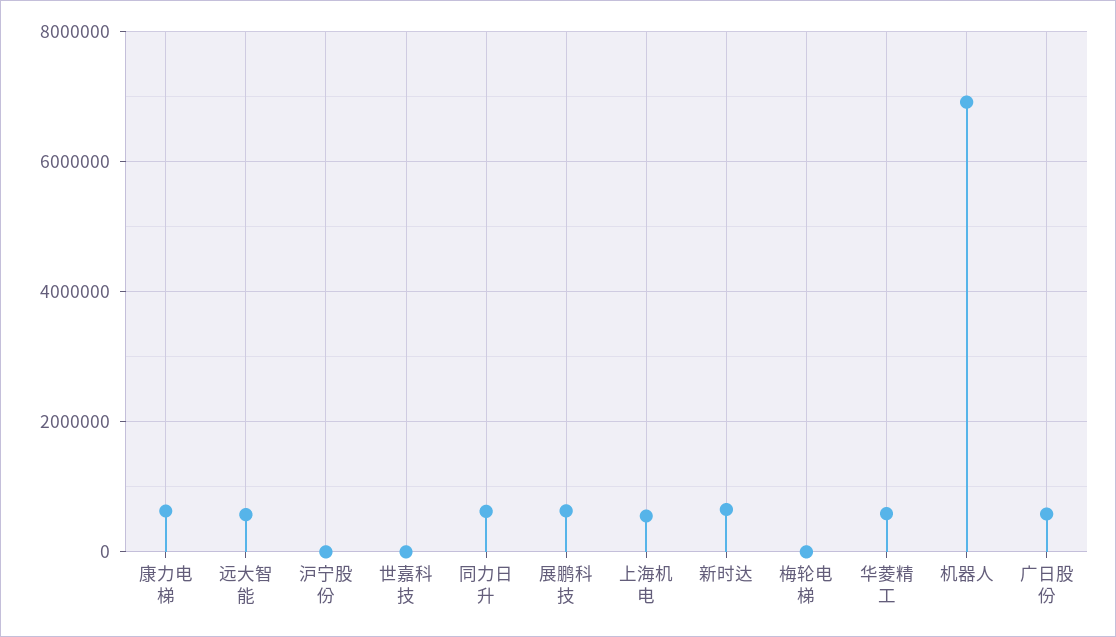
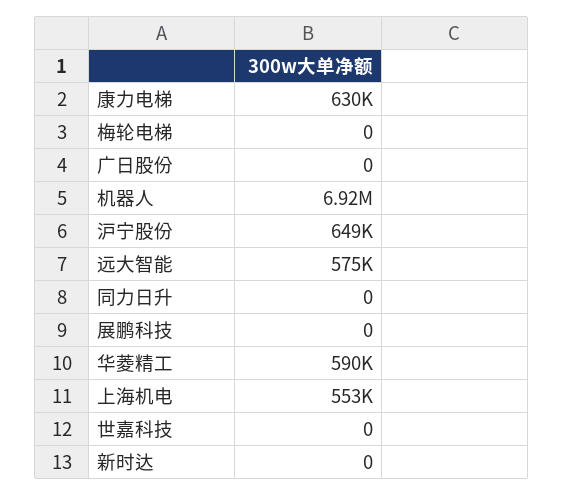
  {
    "康力电梯": 630000,
    "远大智能": 575000,
-   "沪宁股份": 0,
+   "沪宁股份": 649000,
    "世嘉科技": 0,
-   "同力日升": 600000,
+   "同力日升": 0,
-   "展鹏科技": 600000,
+   "展鹏科技": 0,
    "上海机电": 553000,
-   "新时达": 600000,
+   "新时达": 0,
    "梅轮电梯": 0,
    "华菱精工": 590000,
    "机器人": 6920000,
-   "广日股份": 600000
+   "广日股份": 0
  }

